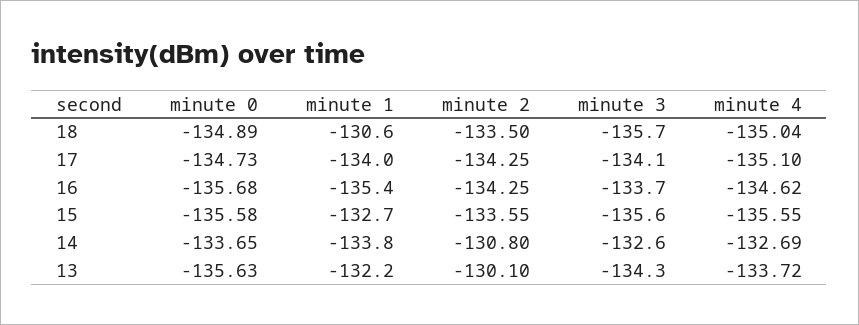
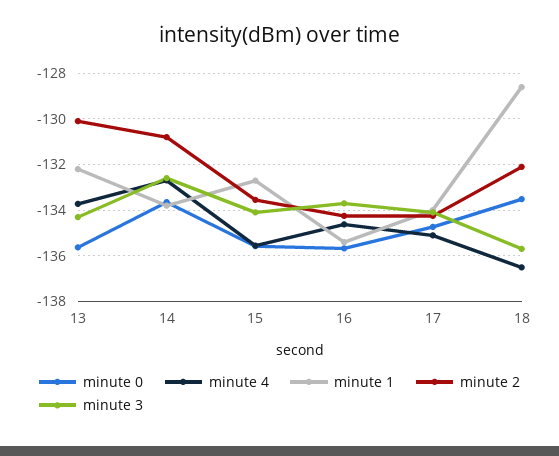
  {
    "minute 0": {
-     "18": -134.89,
+     "18": -133.5,
      "17": -134.73,
      "16": -135.68,
      "15": -135.58,
      "14": -133.65,
      "13": -135.63
    },
    "minute 1": {
-     "18": -130.6,
+     "18": -128.5,
      "17": -134,
      "16": -135.4,
      "15": -132.7,
      "14": -133.8,
      "13": -132.2
    },
    "minute 2": {
-     "18": -133.5,
+     "18": -132,
      "17": -134.25,
      "16": -134.25,
      "15": -133.55,
      "14": -130.8,
      "13": -130.1
    },
    "minute 3": {
      "18": -135.7,
      "17": -134.1,
      "16": -133.7,
-     "15": -135.6,
+     "15": -134,
      "14": -132.6,
      "13": -134.3
    },
    "minute 4": {
-     "18": -135.04,
+     "18": -136.5,
      "17": -135.1,
      "16": -134.62,
      "15": -135.55,
      "14": -132.69,
      "13": -133.72
    }
  }

